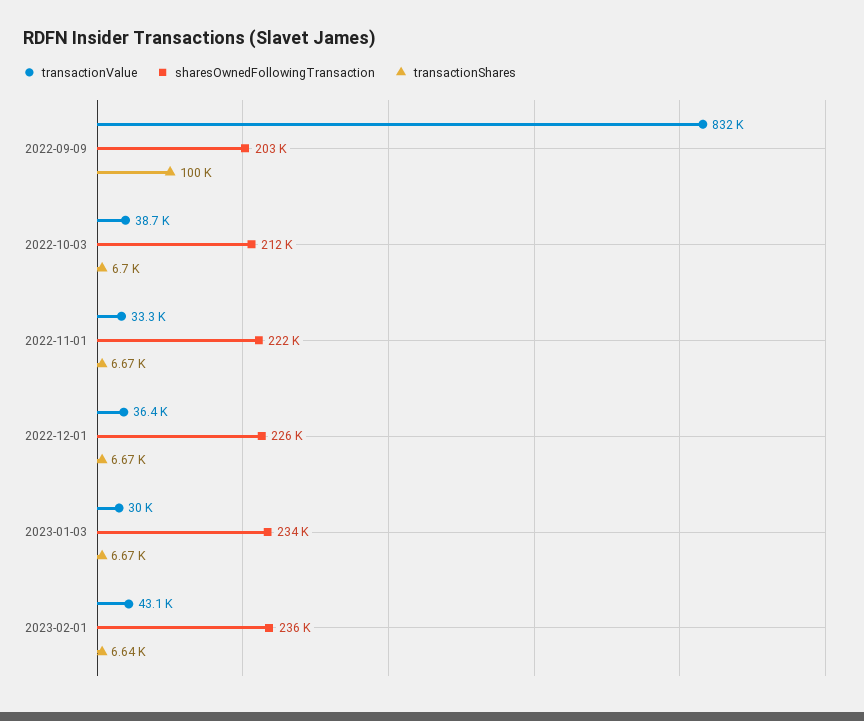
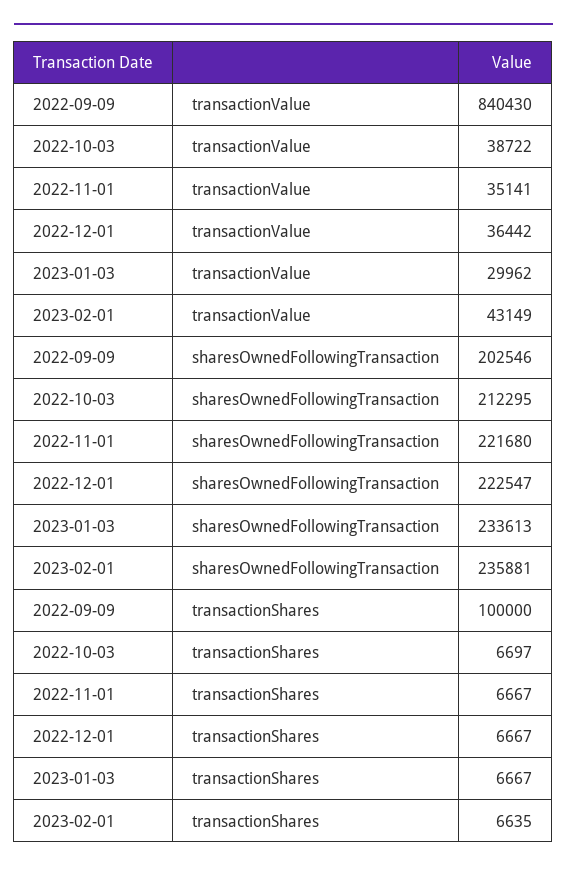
  {
    "transactionValue": {
-     "2022-09-09": 832000,
+     "2022-09-09": 840430,
      "2022-10-03": 38722,
-     "2022-11-01": 33300,
+     "2022-11-01": 35141,
      "2022-12-01": 36442,
      "2023-01-03": 29962,
      "2023-02-01": 43149
    },
    "sharesOwnedFollowingTransaction": {
      "2022-09-09": 202546,
      "2022-10-03": 212295,
      "2022-11-01": 221680,
-     "2022-12-01": 226000,
+     "2022-12-01": 222547,
      "2023-01-03": 233613,
      "2023-02-01": 235881
    },
    "transactionShares": {
      "2022-09-09": 100000,
      "2022-10-03": 6697,
      "2022-11-01": 6667,
      "2022-12-01": 6667,
      "2023-01-03": 6667,
      "2023-02-01": 6635
    }
  }

